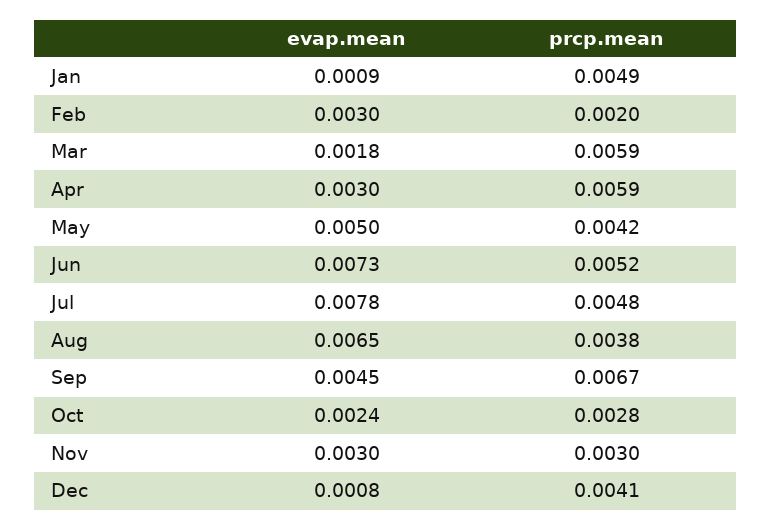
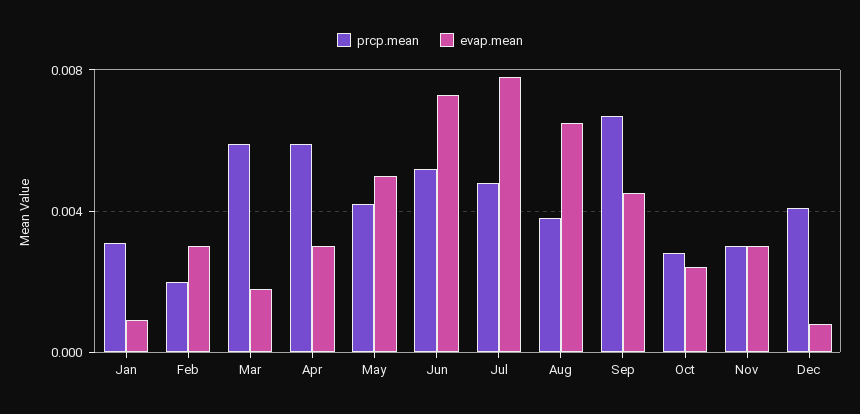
  {
    "evap.mean": {
      "Jan": 0.0009,
      "Feb": 0.003,
      "Mar": 0.0018,
      "Apr": 0.003,
      "May": 0.005,
      "Jun": 0.0073,
      "Jul": 0.0078,
      "Aug": 0.0065,
      "Sep": 0.0045,
      "Oct": 0.0024,
      "Nov": 0.003,
      "Dec": 0.0008
    },
    "prcp.mean": {
-     "Jan": 0.0049,
+     "Jan": 0.003,
      "Feb": 0.002,
      "Mar": 0.0059,
      "Apr": 0.0059,
      "May": 0.0042,
      "Jun": 0.0052,
      "Jul": 0.0048,
      "Aug": 0.0038,
      "Sep": 0.0067,
      "Oct": 0.0028,
      "Nov": 0.003,
      "Dec": 0.0041
    }
  }

